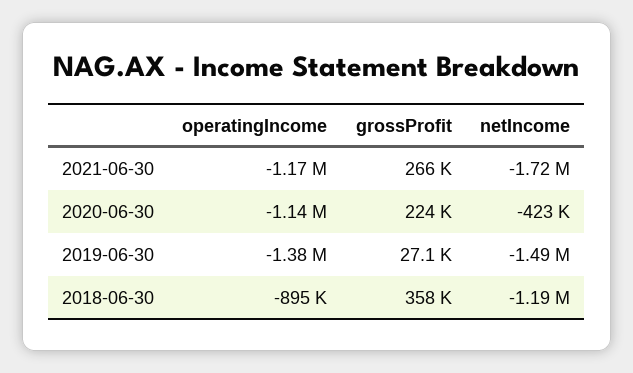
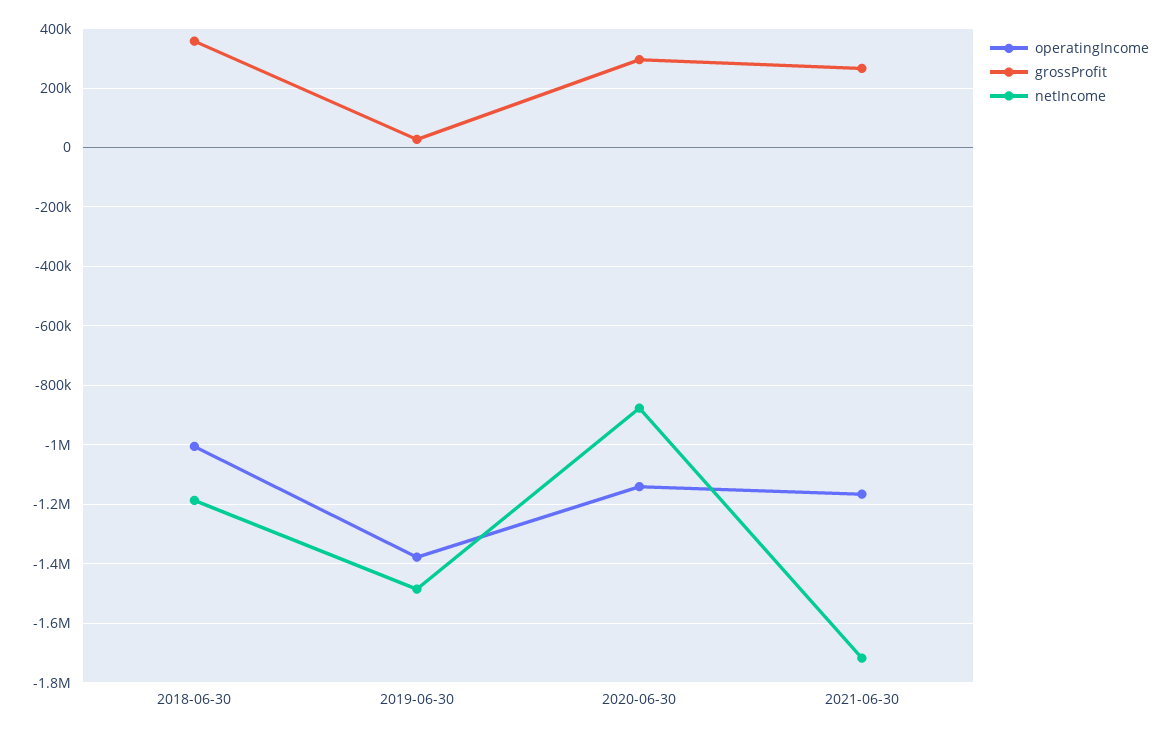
  {
    "operatingIncome": {
      "2021-06-30": -1170000,
      "2020-06-30": -1140000,
      "2019-06-30": -1380000,
-     "2018-06-30": -895000
+     "2018-06-30": -1000000
    },
    "grossProfit": {
      "2021-06-30": 266000,
-     "2020-06-30": 224000,
+     "2020-06-30": 300000,
      "2019-06-30": 27100,
      "2018-06-30": 358000
    },
    "netIncome": {
      "2021-06-30": -1720000,
-     "2020-06-30": -423000,
+     "2020-06-30": -875000,
      "2019-06-30": -1490000,
      "2018-06-30": -1190000
    }
  }

